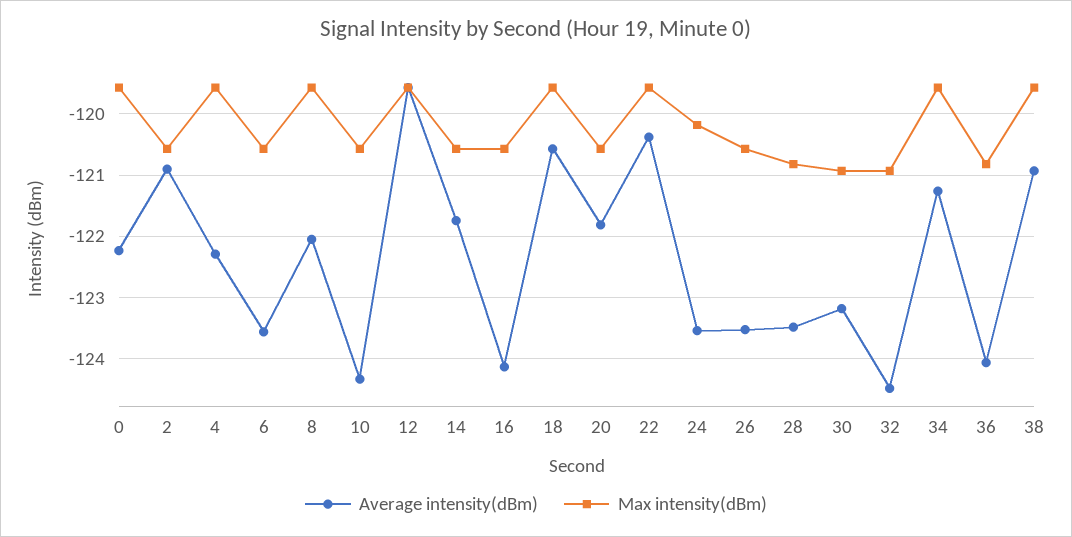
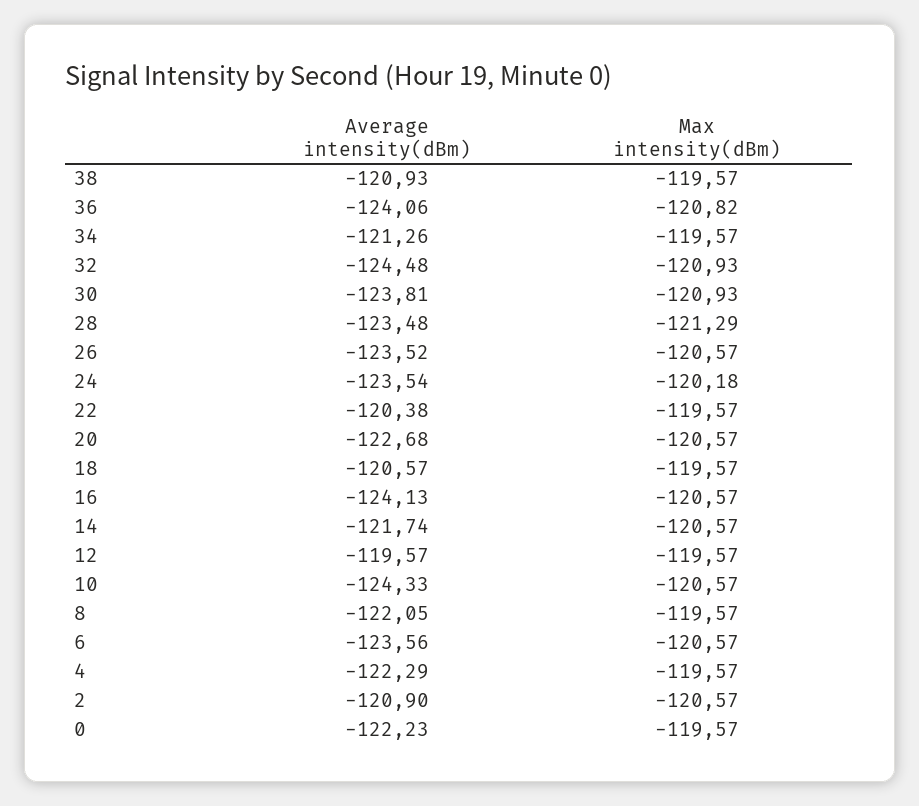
  {
    "Average intensity(dBm)": {
      "0": -122.23,
      "2": -120.9,
      "4": -122.29,
      "6": -123.56,
      "8": -122.05,
      "10": -124.33,
      "12": -119.57,
      "14": -121.74,
      "16": -124.13,
      "18": -120.57,
-     "20": -121.8,
+     "20": -122.68,
      "22": -120.38,
      "24": -123.54,
      "26": -123.52,
      "28": -123.48,
-     "30": -123.2,
+     "30": -123.81,
      "32": -124.48,
      "34": -121.26,
      "36": -124.06,
      "38": -120.93
    },
    "Max intensity(dBm)": {
      "0": -119.57,
      "2": -120.57,
      "4": -119.57,
      "6": -120.57,
      "8": -119.57,
      "10": -120.57,
      "12": -119.57,
      "14": -120.57,
      "16": -120.57,
      "18": -119.57,
      "20": -120.57,
      "22": -119.57,
      "24": -120.18,
      "26": -120.57,
-     "28": -120.8,
+     "28": -121.29,
      "30": -120.93,
      "32": -120.93,
      "34": -119.57,
      "36": -120.82,
      "38": -119.57
    }
  }

